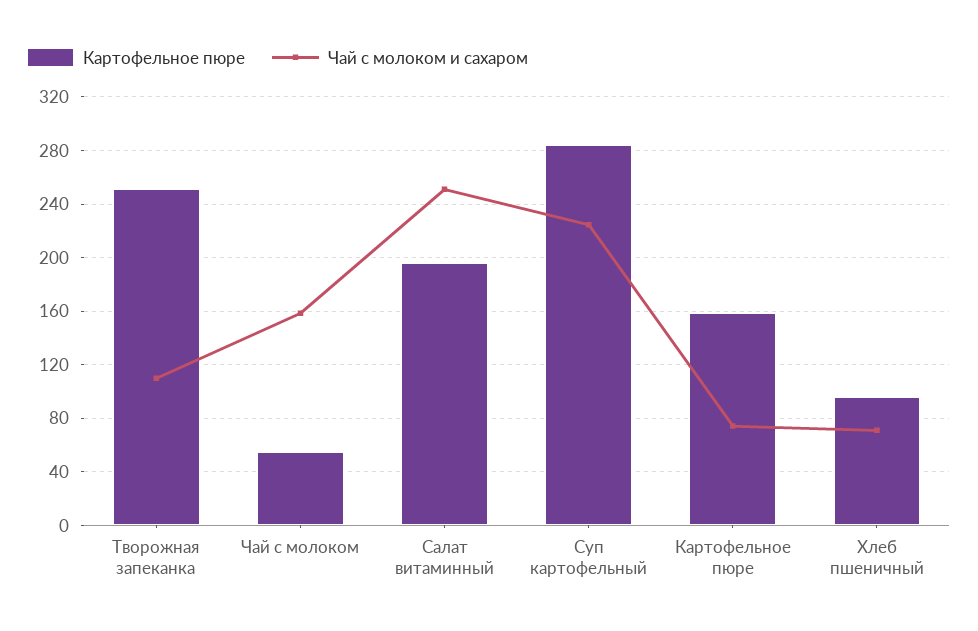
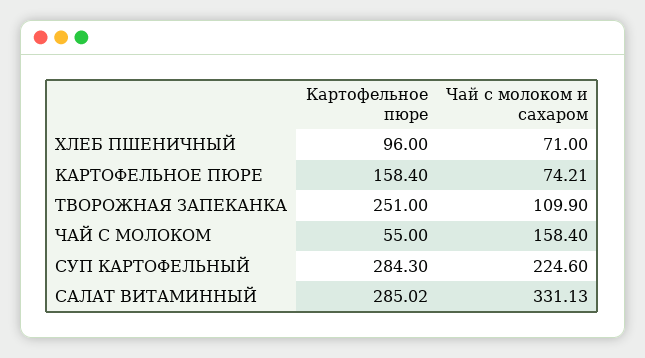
  {
    "Картофельное пюре": {
      "Творожная запеканка": 251,
      "Чай с молоком": 55,
-     "Салат витаминный": 195,
+     "Салат витаминный": 285.02,
      "Суп картофельный": 284.3,
      "Картофельное пюре": 158.4,
      "Хлеб пшеничный": 96
    },
    "Чай с молоком и сахаром": {
      "Творожная запеканка": 109.9,
      "Чай с молоком": 158.4,
-     "Салат витаминный": 250,
+     "Салат витаминный": 331.13,
      "Суп картофельный": 224.6,
      "Картофельное пюре": 74.21,
      "Хлеб пшеничный": 71
    }
  }

